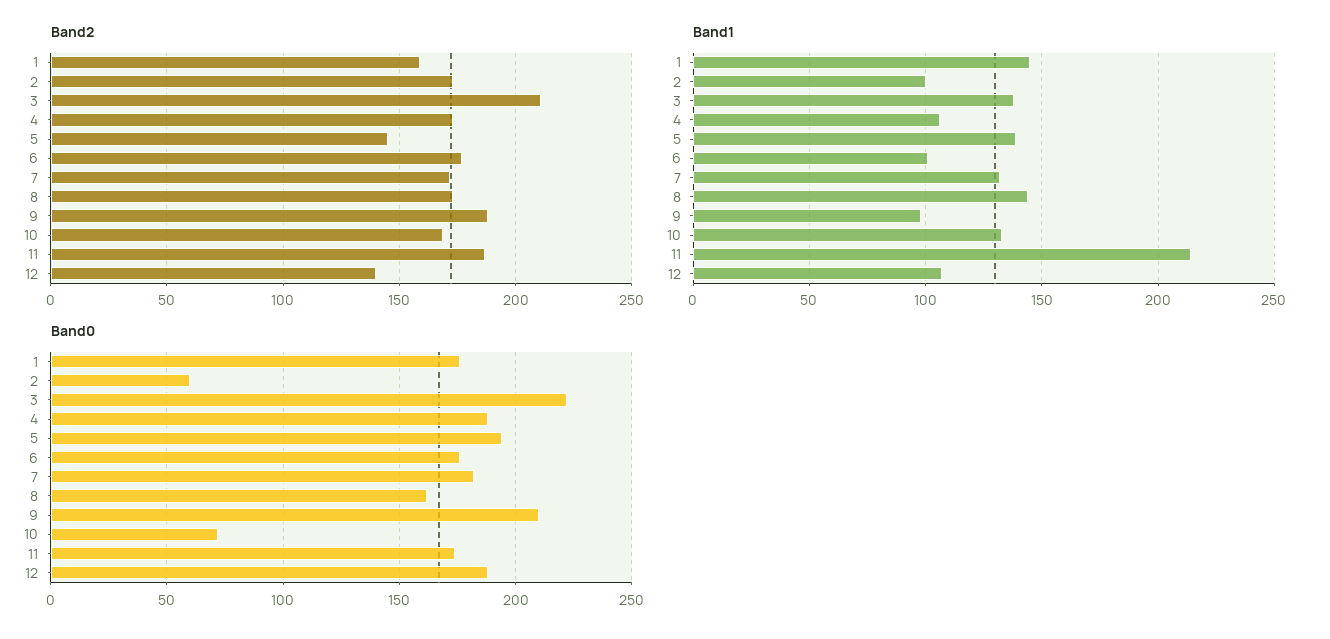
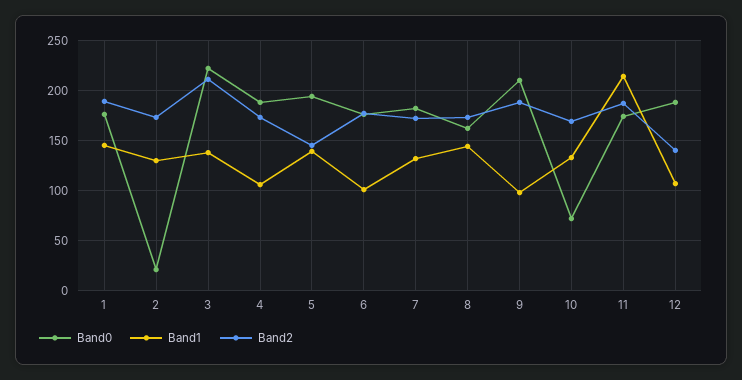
  {
    "Band2": {
-     "1": 160,
+     "1": 190,
      "2": 175,
      "3": 210,
      "4": 175,
      "5": 145,
      "6": 175,
      "7": 170,
      "8": 175,
      "9": 190,
      "10": 170,
      "11": 185,
      "12": 140
    },
    "Band1": {
      "1": 145,
-     "2": 100,
+     "2": 130,
      "3": 140,
      "4": 105,
      "5": 140,
      "6": 100,
      "7": 130,
      "8": 145,
      "9": 100,
      "10": 135,
      "11": 215,
      "12": 105
    },
    "Band0": {
      "1": 175,
-     "2": 60,
+     "2": 20,
      "3": 220,
      "4": 190,
      "5": 195,
      "6": 175,
      "7": 180,
      "8": 160,
      "9": 210,
      "10": 70,
      "11": 175,
      "12": 190
    }
  }

